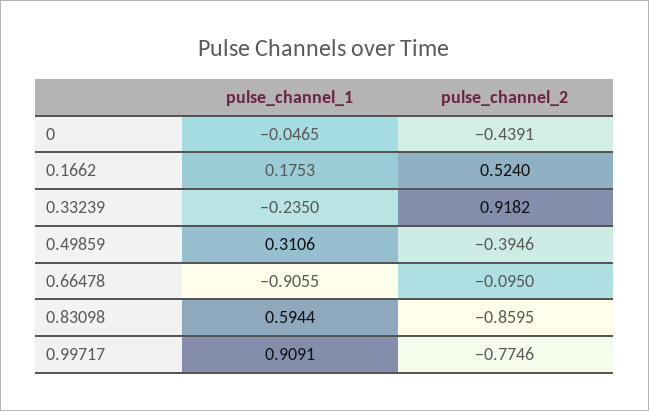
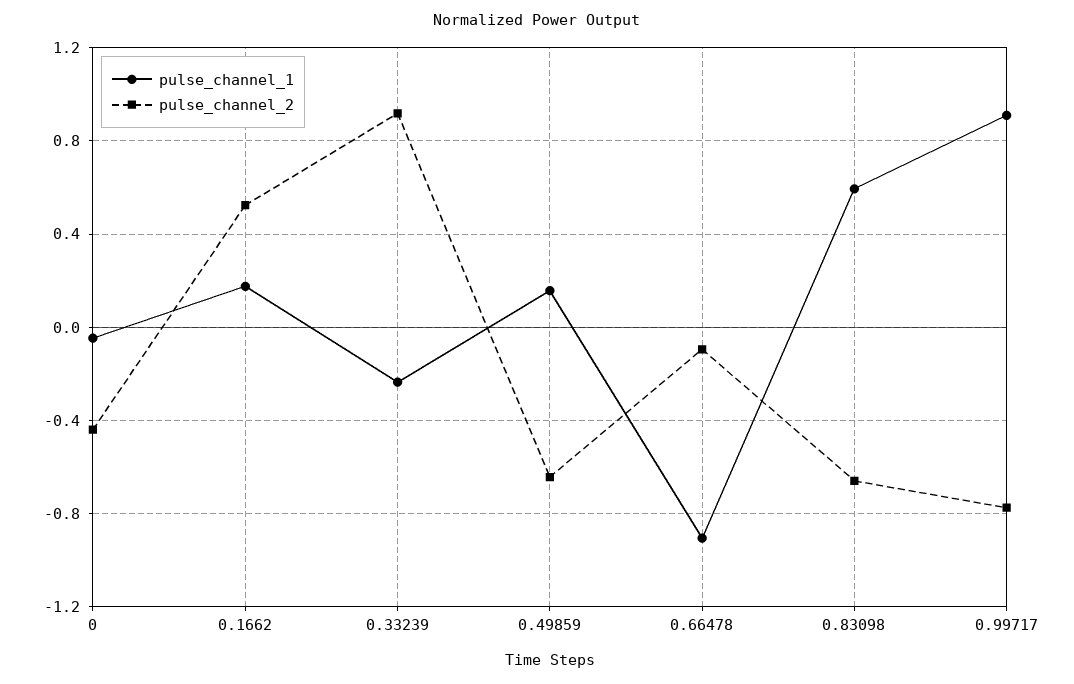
  {
    "pulse_channel_1": {
      "0": -0.0465,
      "0.1662": 0.1753,
      "0.33239": -0.235,
-     "0.49859": 0.3106,
+     "0.49859": 0.15,
      "0.66478": -0.9055,
      "0.83098": 0.5944,
      "0.99717": 0.9091
    },
    "pulse_channel_2": {
      "0": -0.4391,
      "0.1662": 0.524,
      "0.33239": 0.9182,
-     "0.49859": -0.3946,
+     "0.49859": -0.65,
      "0.66478": -0.095,
-     "0.83098": -0.8595,
+     "0.83098": -0.65,
      "0.99717": -0.7746
    }
  }

